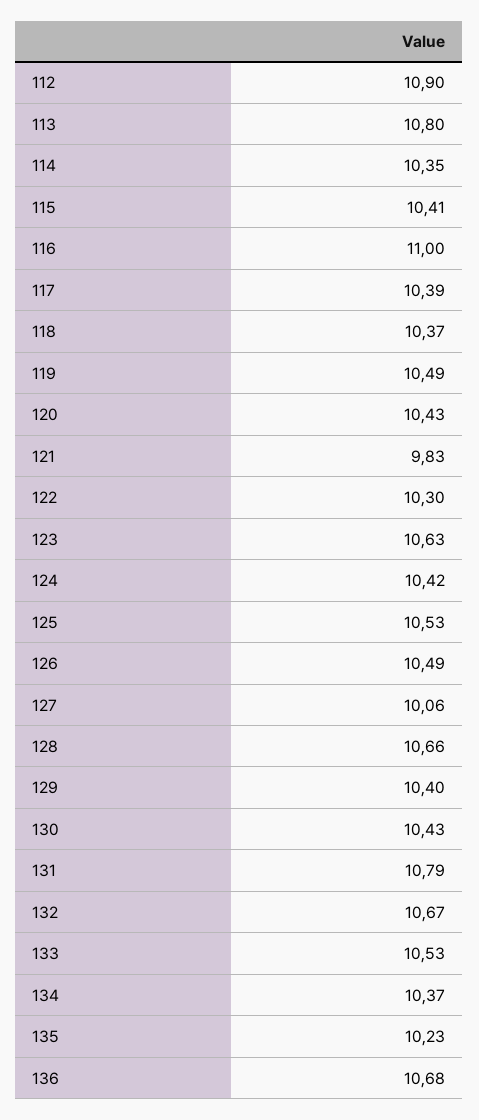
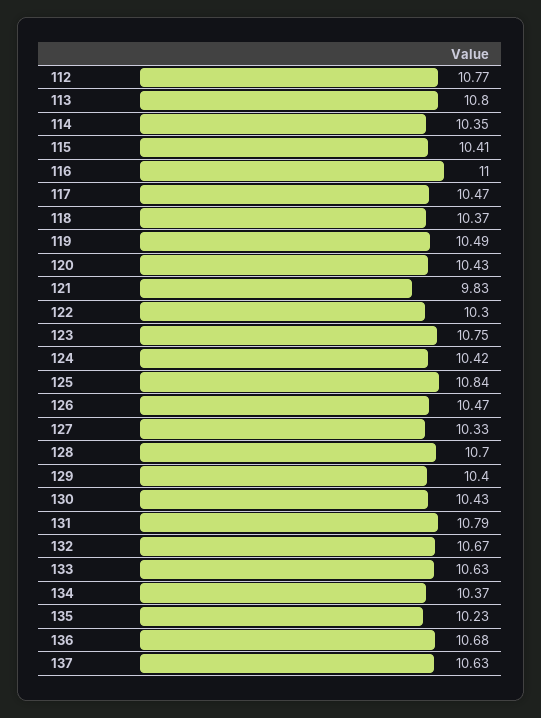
  {
-   "112": 10.9,
+   "112": 10.77,
    "113": 10.8,
    "114": 10.35,
    "115": 10.41,
    "116": 11,
-   "117": 10.39,
+   "117": 10.47,
    "118": 10.37,
    "119": 10.49,
    "120": 10.43,
    "121": 9.83,
    "122": 10.3,
-   "123": 10.63,
+   "123": 10.75,
    "124": 10.42,
-   "125": 10.53,
+   "125": 10.84,
-   "126": 10.49,
+   "126": 10.47,
-   "127": 10.06,
+   "127": 10.33,
-   "128": 10.66,
+   "128": 10.7,
    "129": 10.4,
    "130": 10.43,
    "131": 10.79,
    "132": 10.67,
-   "133": 10.53,
+   "133": 10.63,
    "134": 10.37,
    "135": 10.23,
-   "136": 10.68
+   "136": 10.68,
+   "137": 10.63
  }

